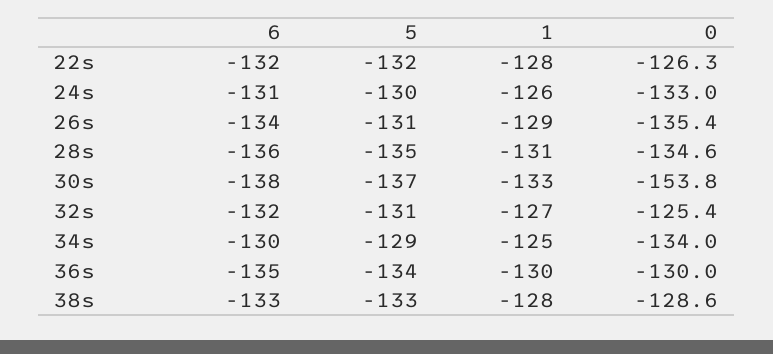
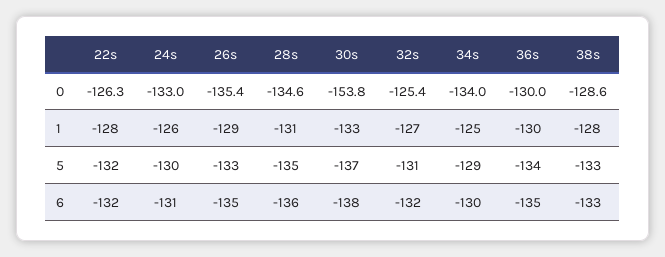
  {
    "6": {
      "22s": -132,
      "24s": -131,
-     "26s": -134,
+     "26s": -135,
      "28s": -136,
      "30s": -138,
      "32s": -132,
      "34s": -130,
      "36s": -135,
      "38s": -133
    },
    "5": {
      "22s": -132,
      "24s": -130,
-     "26s": -131,
+     "26s": -133,
      "28s": -135,
      "30s": -137,
      "32s": -131,
      "34s": -129,
      "36s": -134,
      "38s": -133
    },
    "1": {
      "22s": -128,
      "24s": -126,
      "26s": -129,
      "28s": -131,
      "30s": -133,
      "32s": -127,
      "34s": -125,
      "36s": -130,
      "38s": -128
    },
    "0": {
      "22s": -126.3,
      "24s": -133,
      "26s": -135.4,
      "28s": -134.6,
      "30s": -153.8,
      "32s": -125.4,
      "34s": -134,
      "36s": -130,
      "38s": -128.6
    }
  }

